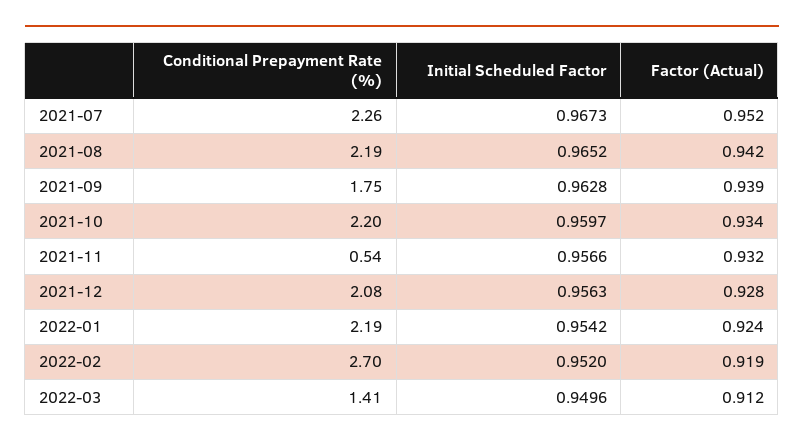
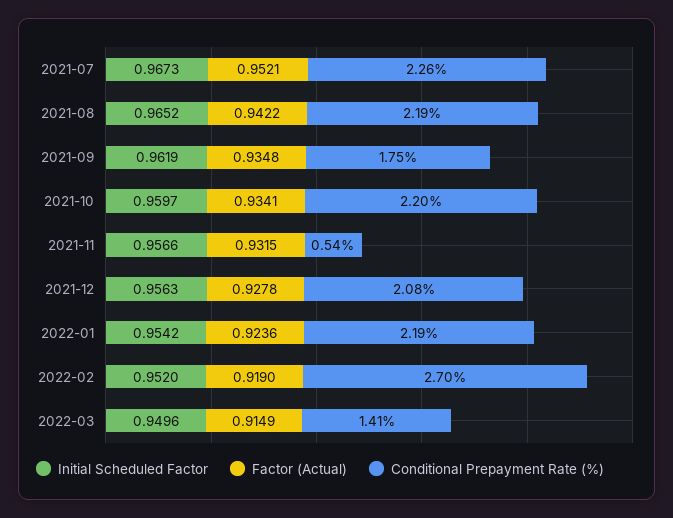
  {
    "Conditional Prepayment Rate (%)": {
      "2021-07": 2.26,
      "2021-08": 2.19,
      "2021-09": 1.75,
      "2021-10": 2.2,
      "2021-11": 0.54,
      "2021-12": 2.08,
      "2022-01": 2.19,
      "2022-02": 2.7,
      "2022-03": 1.41
    },
    "Initial Scheduled Factor": {
      "2021-07": 0.9673,
      "2021-08": 0.9652,
-     "2021-09": 0.9628,
+     "2021-09": 0.9619,
      "2021-10": 0.9597,
      "2021-11": 0.9566,
      "2021-12": 0.9563,
      "2022-01": 0.9542,
      "2022-02": 0.952,
      "2022-03": 0.9496
    },
    "Factor (Actual)": {
      "2021-07": 0.9521,
      "2021-08": 0.9422,
-     "2021-09": 0.939,
+     "2021-09": 0.9348,
      "2021-10": 0.9341,
      "2021-11": 0.9315,
      "2021-12": 0.9278,
      "2022-01": 0.9236,
      "2022-02": 0.919,
-     "2022-03": 0.912
+     "2022-03": 0.9149
    }
  }

